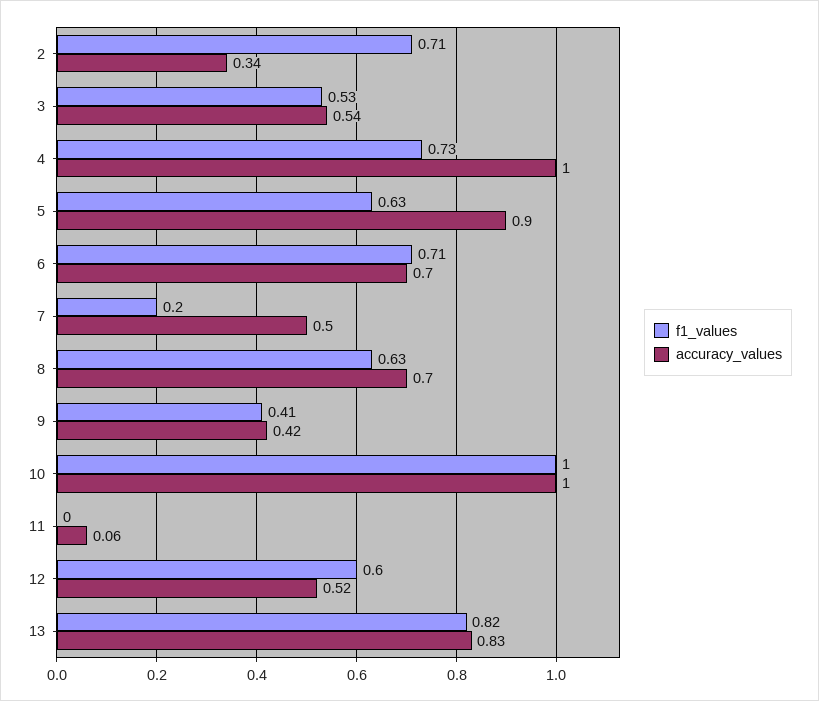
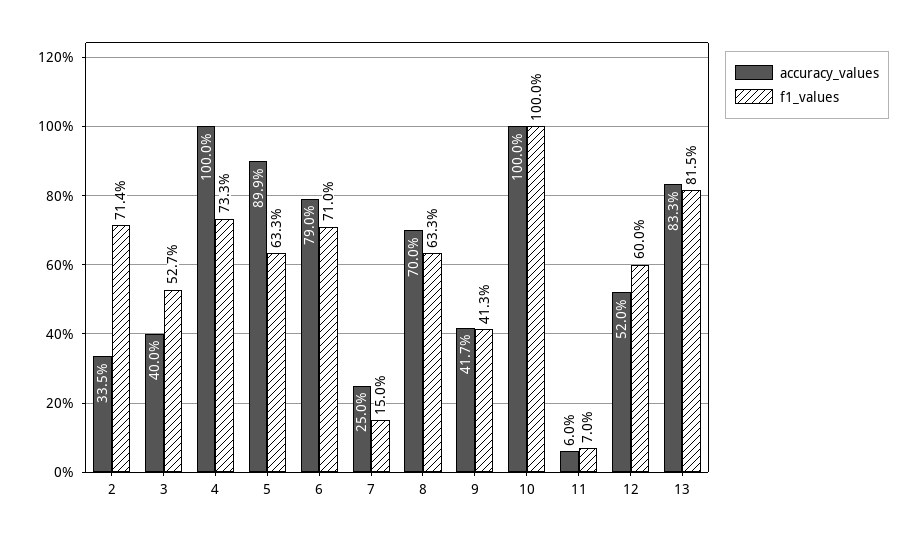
  {
    "f1_values": {
      "2": 0.714,
      "3": 0.527,
      "4": 0.733,
      "5": 0.633,
      "6": 0.71,
-     "7": 0.2,
+     "7": 0.15,
      "8": 0.633,
      "9": 0.413,
      "10": 1,
-     "11": 0,
+     "11": 0.07,
      "12": 0.6,
      "13": 0.815
    },
    "accuracy_values": {
      "2": 0.335,
-     "3": 0.54,
+     "3": 0.4,
      "4": 1,
      "5": 0.899,
-     "6": 0.7,
+     "6": 0.79,
-     "7": 0.5,
+     "7": 0.25,
      "8": 0.7,
      "9": 0.417,
      "10": 1,
      "11": 0.06,
      "12": 0.52,
      "13": 0.833
    }
  }

